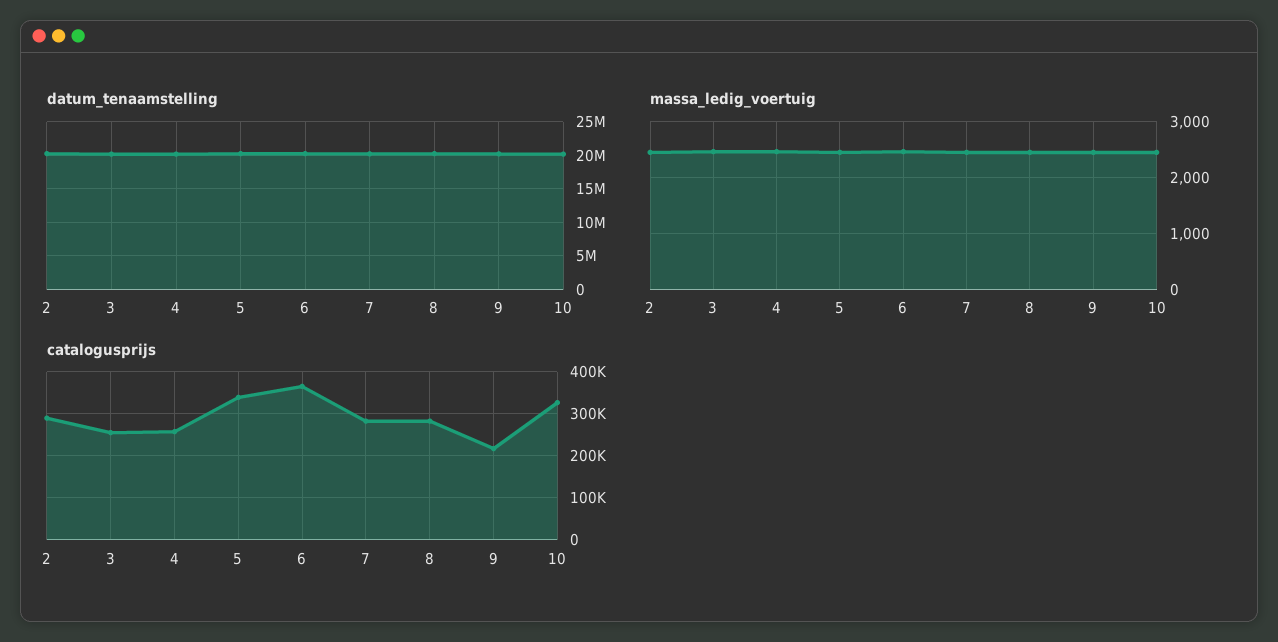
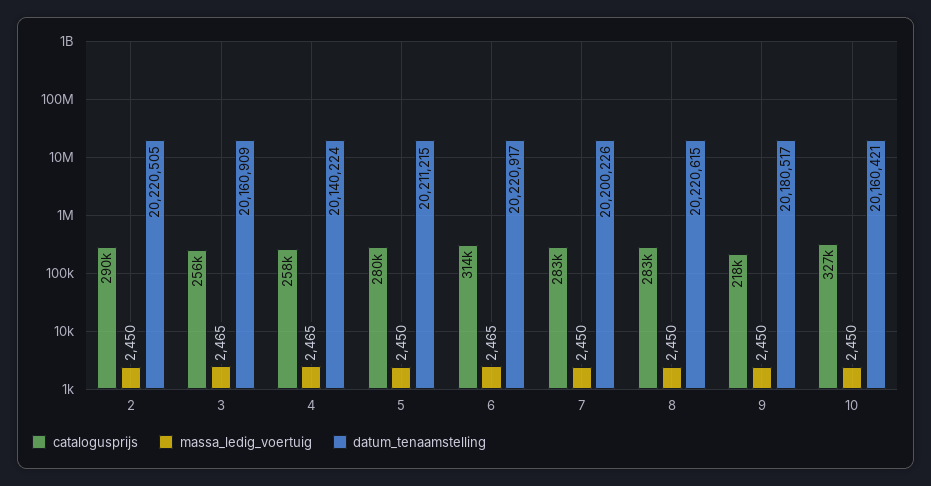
  {
    "datum_tenaamstelling": {
      "2": 20220505,
      "3": 20160909,
      "4": 20140224,
      "5": 20211215,
      "6": 20220917,
      "7": 20200226,
      "8": 20220615,
      "9": 20180517,
      "10": 20160421
    },
    "massa_ledig_voertuig": {
      "2": 2450,
      "3": 2465,
      "4": 2465,
      "5": 2450,
      "6": 2465,
      "7": 2450,
      "8": 2450,
      "9": 2450,
      "10": 2450
    },
    "catalogusprijs": {
      "2": 290000,
      "3": 256000,
      "4": 258000,
-     "5": 340000,
+     "5": 280000,
-     "6": 360000,
+     "6": 314000,
      "7": 283000,
      "8": 283000,
      "9": 218000,
      "10": 327000
    }
  }

